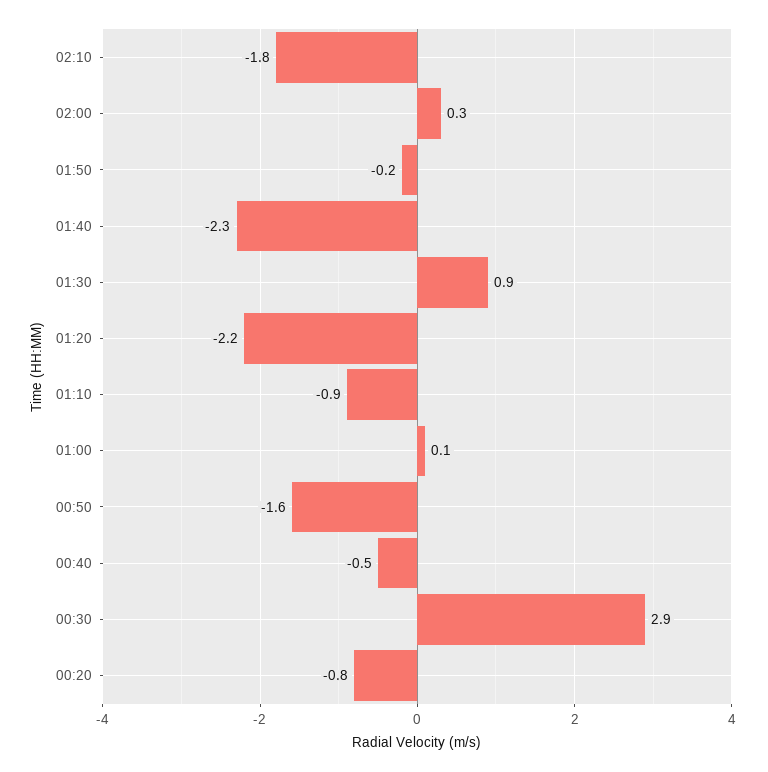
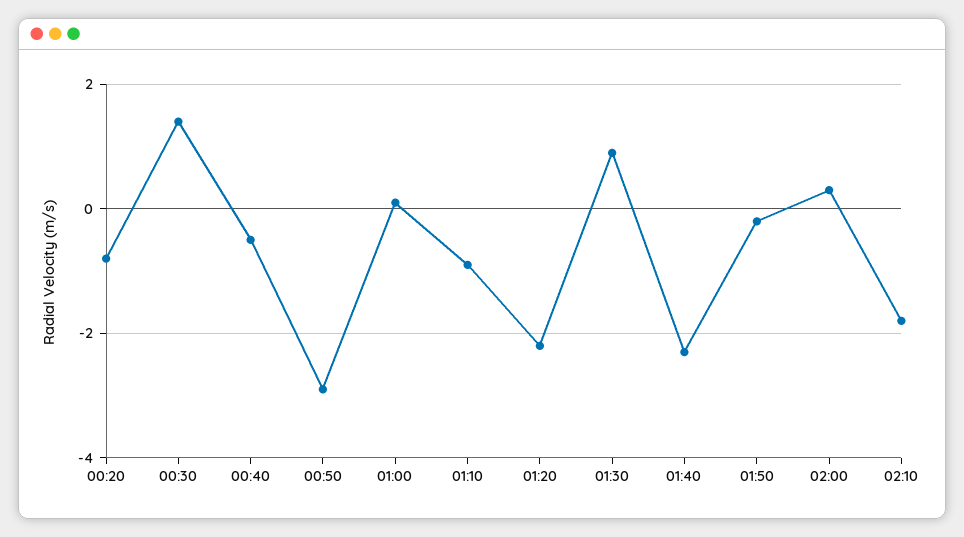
  {
    "02:10": -1.8,
    "02:00": 0.3,
    "01:50": -0.2,
    "01:40": -2.3,
    "01:30": 0.9,
    "01:20": -2.2,
    "01:10": -0.9,
    "01:00": 0.1,
-   "00:50": -1.6,
+   "00:50": -3,
    "00:40": -0.5,
-   "00:30": 2.9,
+   "00:30": 1.5,
    "00:20": -0.8
  }

